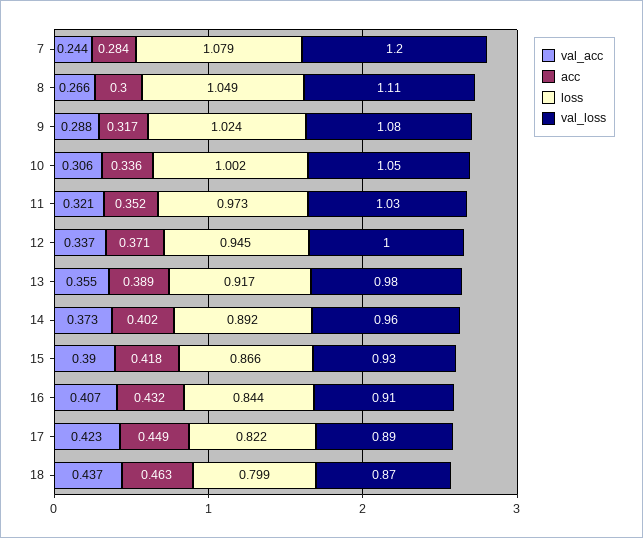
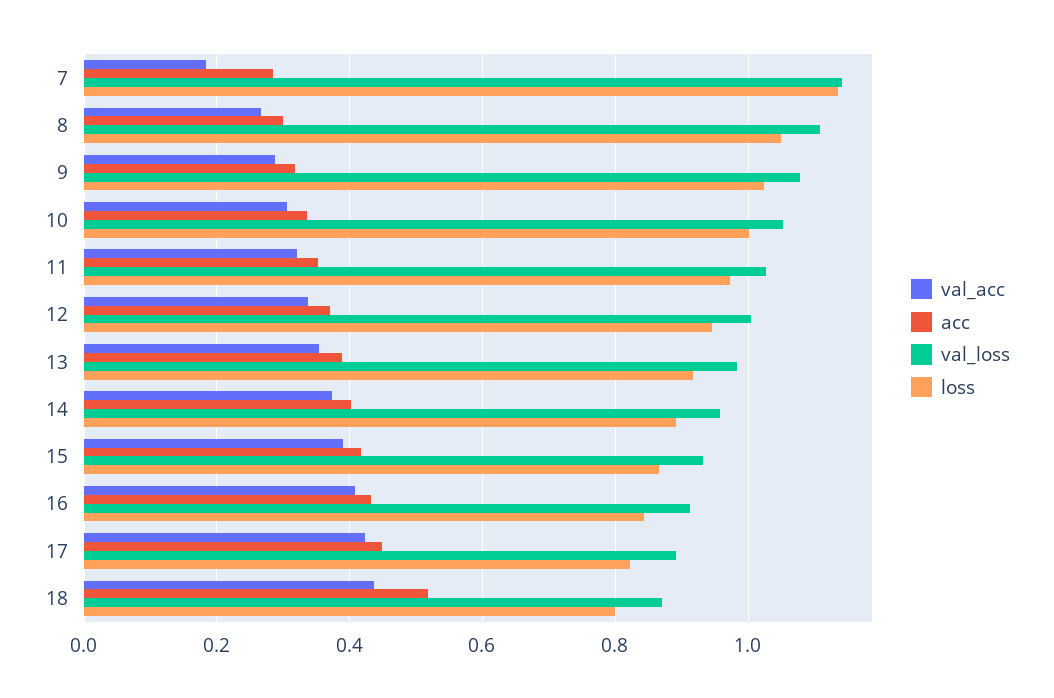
  {
    "val_acc": {
-     "7": 0.244,
+     "7": 0.18,
      "8": 0.266,
      "9": 0.288,
      "10": 0.306,
      "11": 0.321,
      "12": 0.337,
      "13": 0.355,
      "14": 0.373,
      "15": 0.39,
      "16": 0.407,
      "17": 0.423,
      "18": 0.437
    },
    "acc": {
      "7": 0.284,
      "8": 0.3,
      "9": 0.317,
      "10": 0.336,
      "11": 0.352,
      "12": 0.371,
      "13": 0.389,
      "14": 0.402,
      "15": 0.418,
      "16": 0.432,
      "17": 0.449,
-     "18": 0.463
+     "18": 0.52
    },
    "loss": {
-     "7": 1.079,
+     "7": 1.14,
      "8": 1.049,
      "9": 1.024,
      "10": 1.002,
      "11": 0.973,
      "12": 0.945,
      "13": 0.917,
      "14": 0.892,
      "15": 0.866,
      "16": 0.844,
      "17": 0.822,
      "18": 0.799
    },
    "val_loss": {
-     "7": 1.2,
+     "7": 1.14,
      "8": 1.11,
      "9": 1.08,
      "10": 1.05,
      "11": 1.03,
      "12": 1,
      "13": 0.98,
      "14": 0.96,
      "15": 0.93,
      "16": 0.91,
      "17": 0.89,
      "18": 0.87
    }
  }

